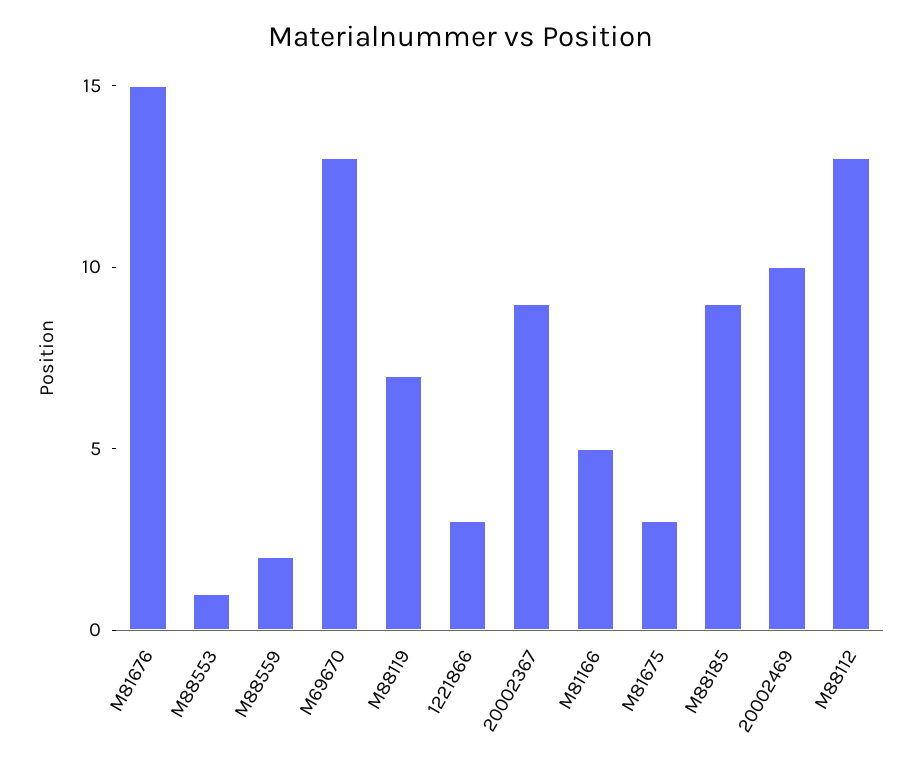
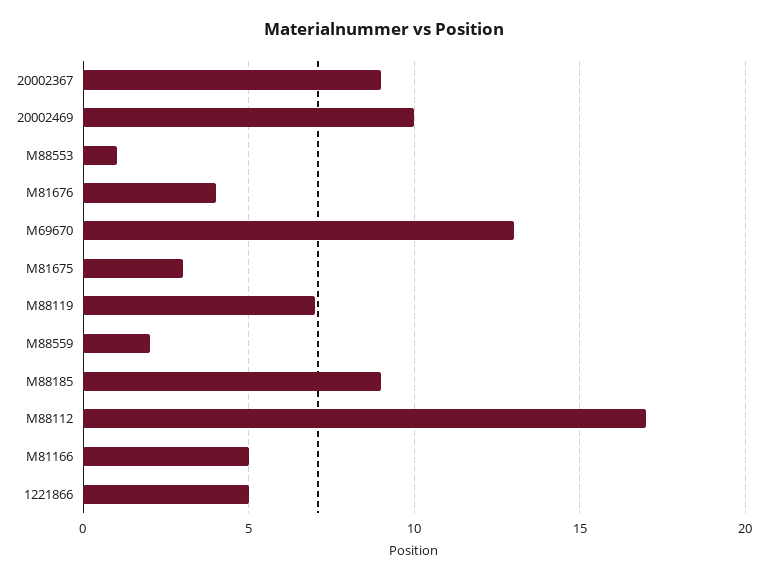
  {
-   "M81676": 15,
+   "M81676": 4,
    "M88553": 1,
    "M88559": 2,
    "M69670": 13,
    "M88119": 7,
-   "1221866": 3,
+   "1221866": 5,
    "20002367": 9,
    "M81166": 5,
    "M81675": 3,
    "M88185": 9,
    "20002469": 10,
-   "M88112": 13
+   "M88112": 17
  }

